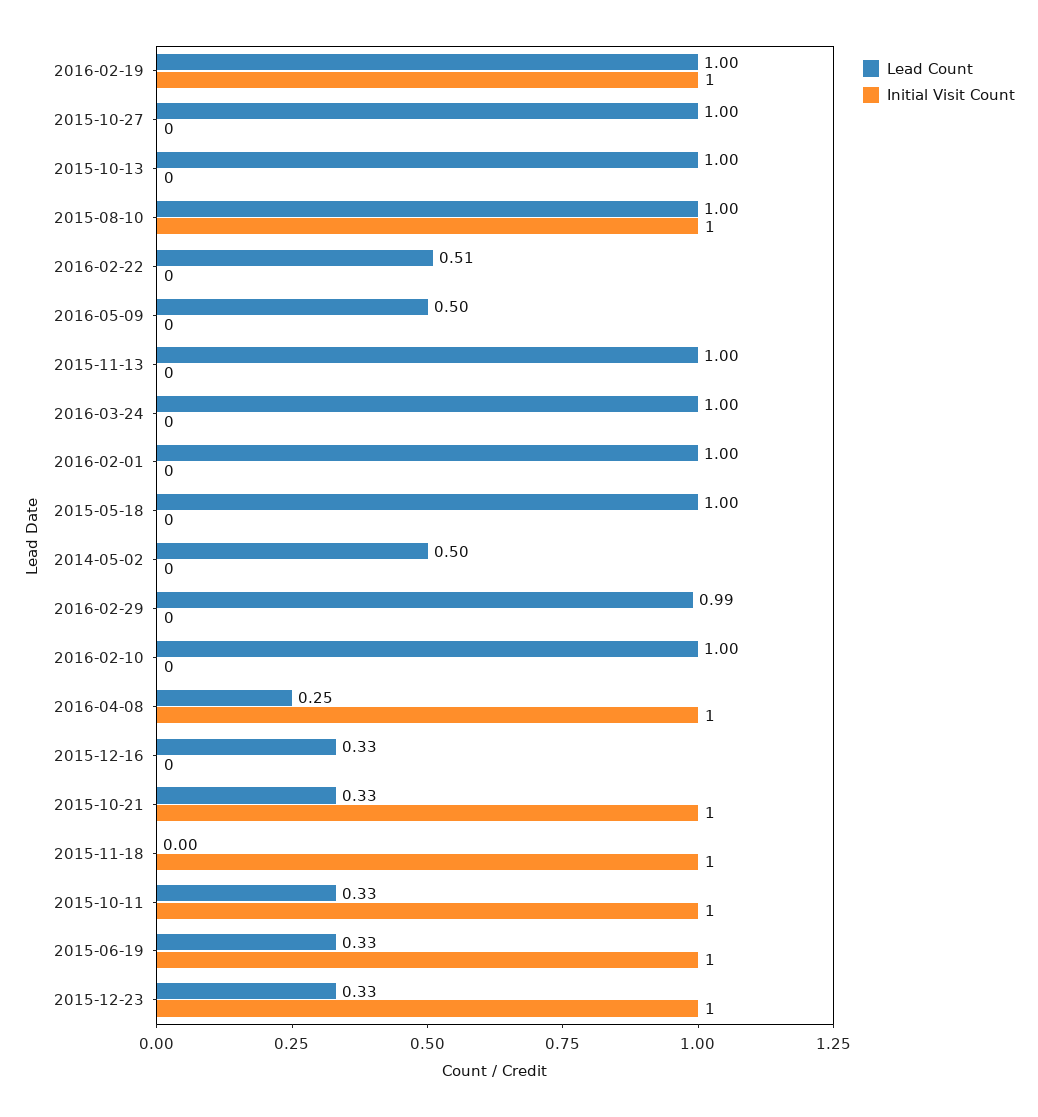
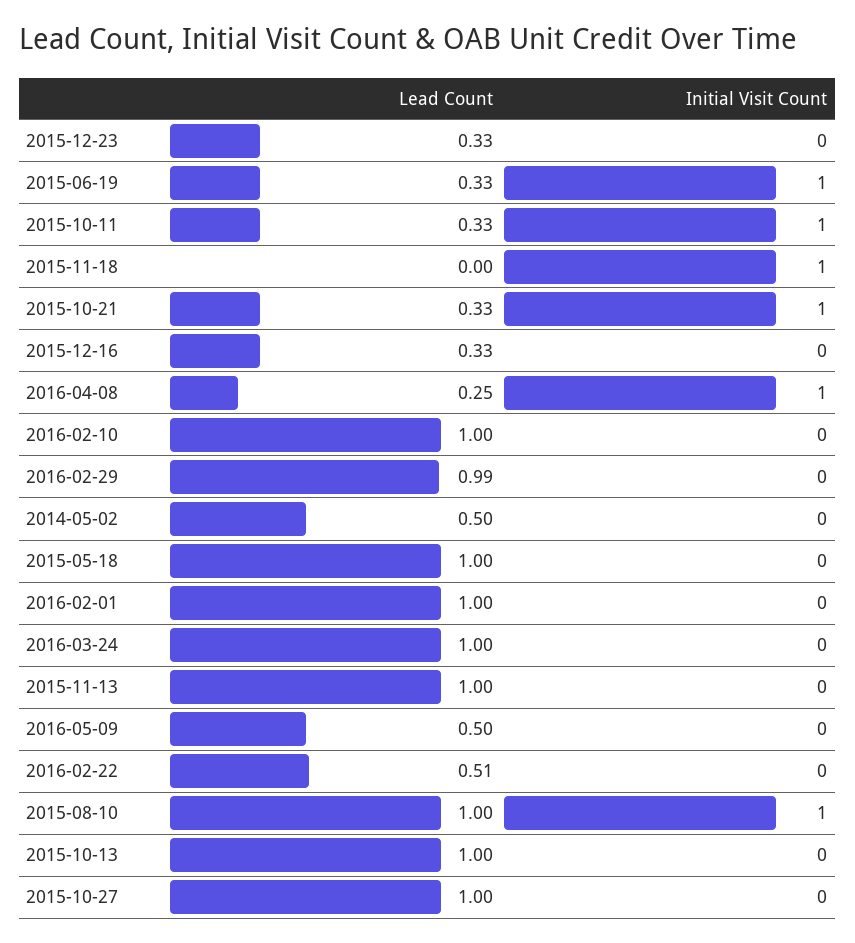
  {
    "Lead Count": {
-     "2016-02-19": 1,
      "2015-10-27": 1,
      "2015-10-13": 1,
      "2015-08-10": 1,
      "2016-02-22": 0.51,
      "2016-05-09": 0.5,
      "2015-11-13": 1,
      "2016-03-24": 1,
      "2016-02-01": 1,
      "2015-05-18": 1,
      "2014-05-02": 0.5,
      "2016-02-29": 0.99,
      "2016-02-10": 1,
      "2016-04-08": 0.25,
      "2015-12-16": 0.33,
      "2015-10-21": 0.33,
      "2015-11-18": 0,
      "2015-10-11": 0.33,
      "2015-06-19": 0.33,
      "2015-12-23": 0.33
    },
    "Initial Visit Count": {
-     "2016-02-19": 1,
      "2015-10-27": 0,
      "2015-10-13": 0,
      "2015-08-10": 1,
      "2016-02-22": 0,
      "2016-05-09": 0,
      "2015-11-13": 0,
      "2016-03-24": 0,
      "2016-02-01": 0,
      "2015-05-18": 0,
      "2014-05-02": 0,
      "2016-02-29": 0,
      "2016-02-10": 0,
      "2016-04-08": 1,
      "2015-12-16": 0,
      "2015-10-21": 1,
      "2015-11-18": 1,
      "2015-10-11": 1,
      "2015-06-19": 1,
-     "2015-12-23": 1
+     "2015-12-23": 0
    }
  }

